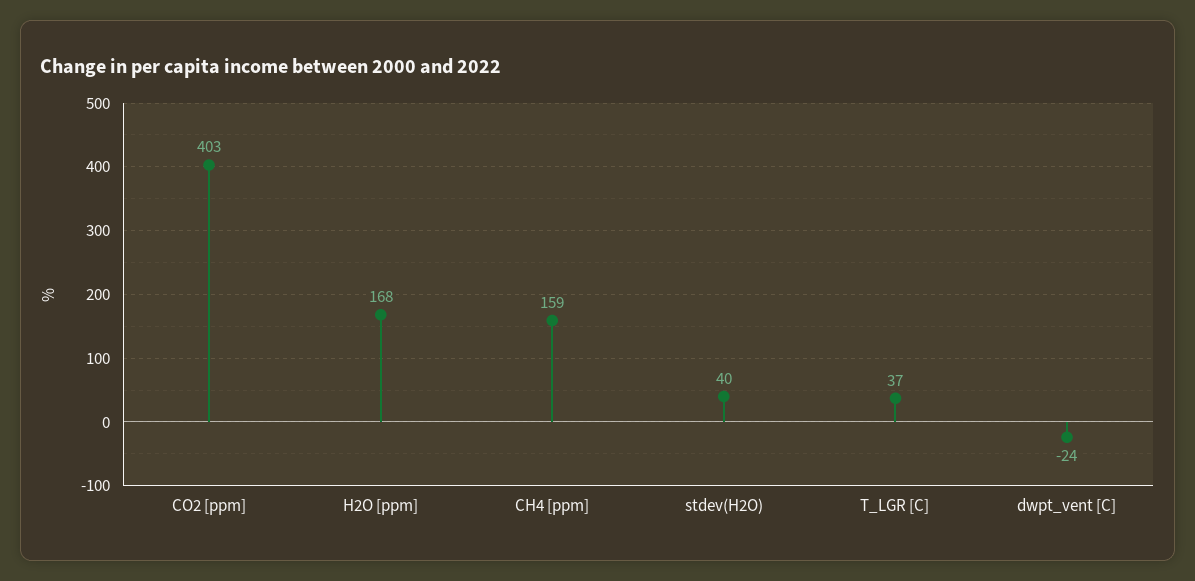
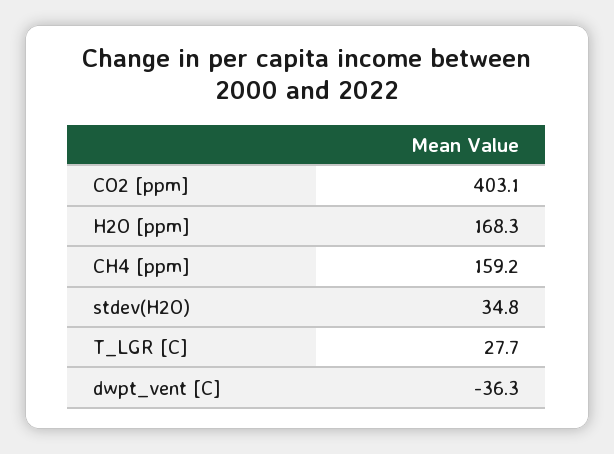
  {
    "CO2 [ppm]": 403.1,
    "H2O [ppm]": 168.3,
    "CH4 [ppm]": 159.2,
-   "stdev(H2O)": 40,
+   "stdev(H2O)": 34.8,
-   "T_LGR [C]": 37,
+   "T_LGR [C]": 27.7,
-   "dwpt_vent [C]": -24
+   "dwpt_vent [C]": -36.3
  }

